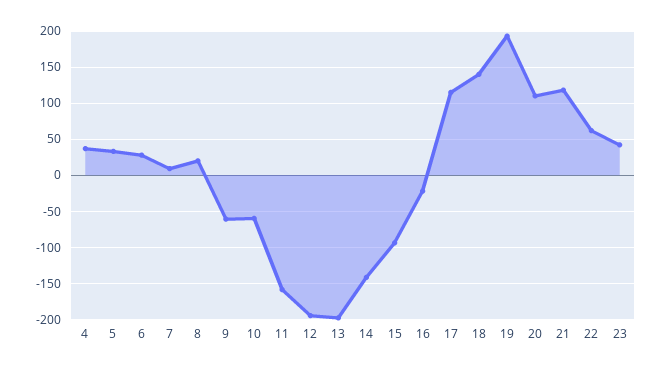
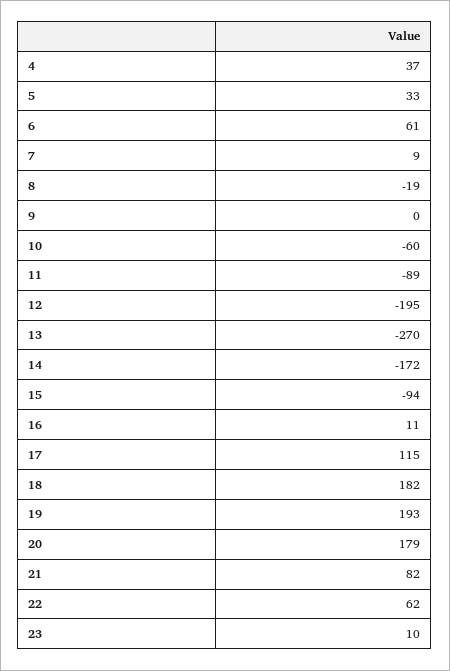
  {
    "4": 37,
    "5": 33,
-   "6": 30,
+   "6": 61,
    "7": 9,
-   "8": 20,
+   "8": -19,
-   "9": -60,
+   "9": 0,
    "10": -60,
-   "11": -160,
+   "11": -89,
    "12": -195,
-   "13": -200,
+   "13": -270,
-   "14": -140,
+   "14": -172,
    "15": -94,
-   "16": -20,
+   "16": 11,
    "17": 115,
-   "18": 140,
+   "18": 182,
    "19": 193,
-   "20": 110,
+   "20": 179,
-   "21": 120,
+   "21": 82,
    "22": 62,
-   "23": 40
+   "23": 10
  }

